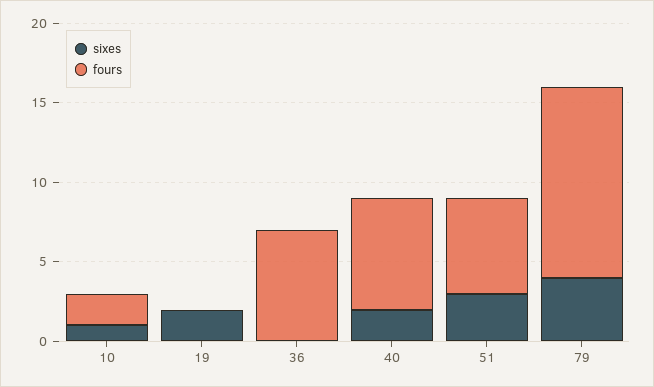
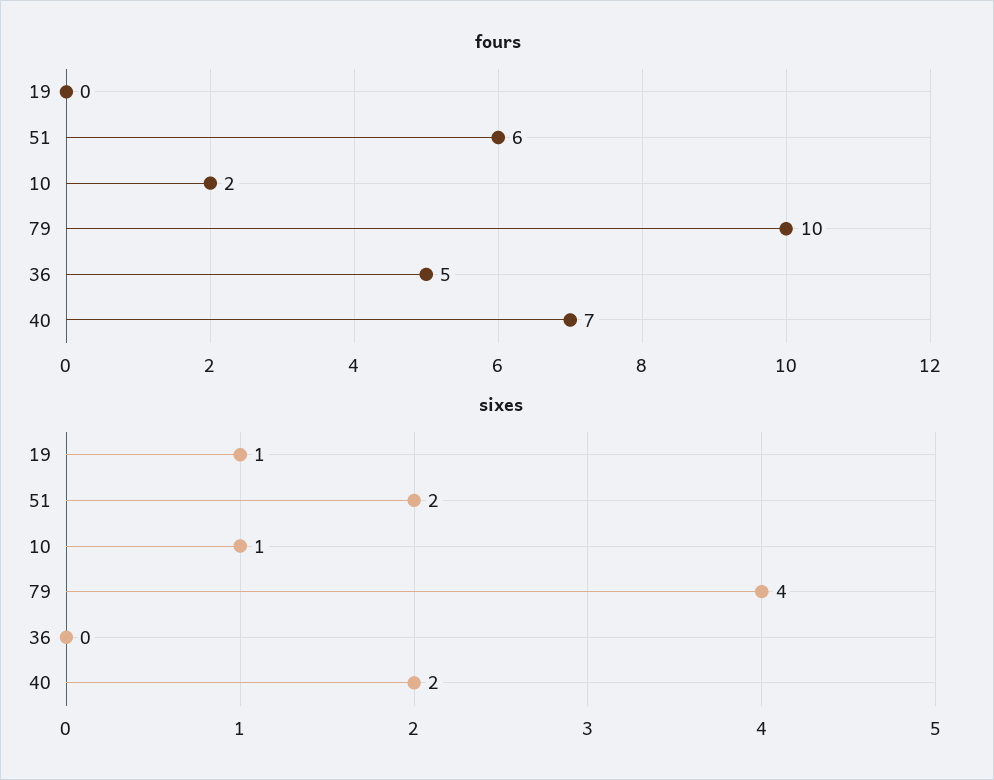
  {
    "sixes": {
      "10": 1,
-     "19": 2,
+     "19": 1,
      "36": 0,
      "40": 2,
-     "51": 3,
+     "51": 2,
      "79": 4
    },
    "fours": {
      "10": 2,
      "19": 0,
-     "36": 7,
+     "36": 5,
      "40": 7,
      "51": 6,
-     "79": 12
+     "79": 10
    }
  }

